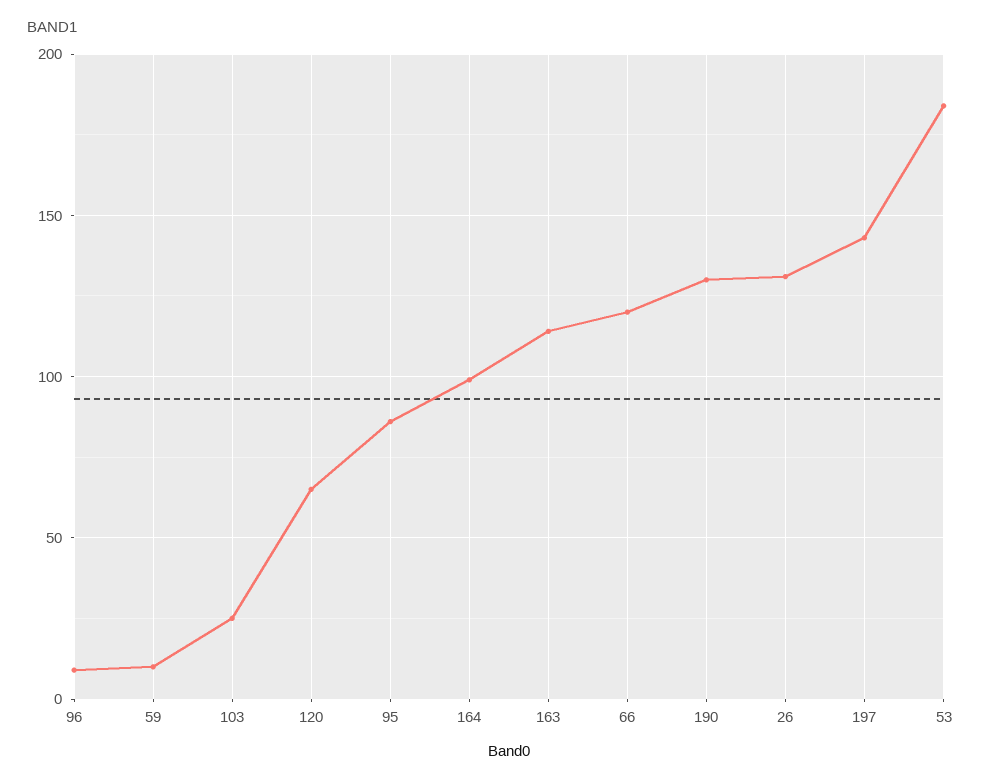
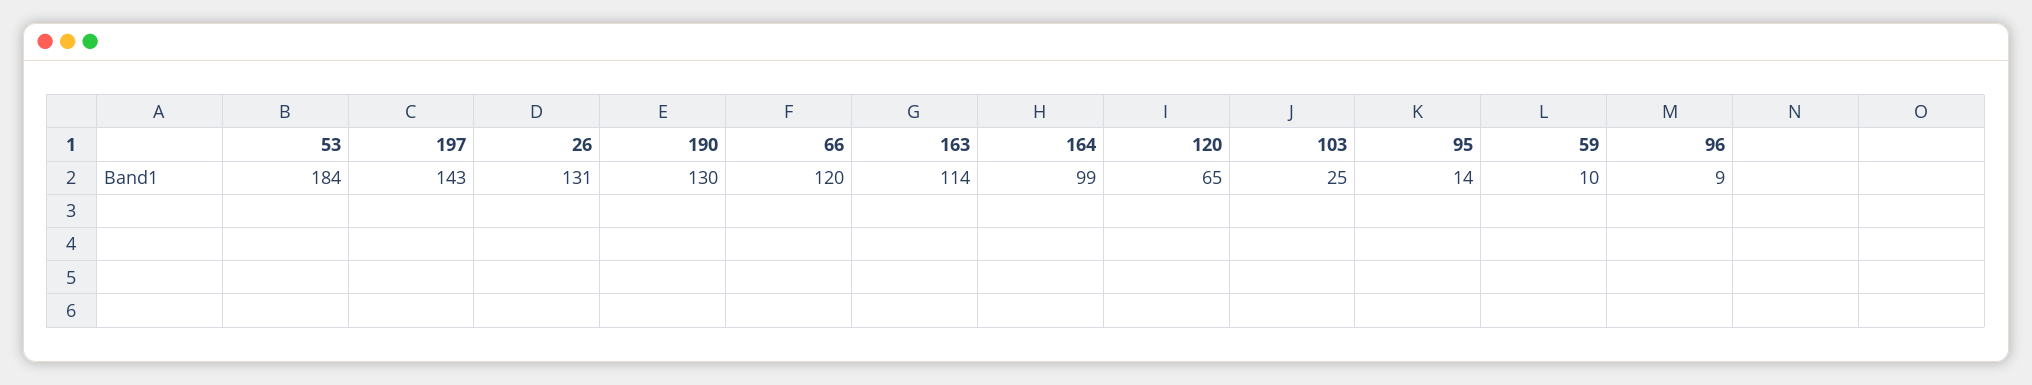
  {
    "96": 9,
    "59": 10,
    "103": 25,
    "120": 65,
-   "95": 85,
+   "95": 14,
    "164": 99,
    "163": 114,
    "66": 120,
    "190": 130,
    "26": 131,
    "197": 143,
    "53": 184
  }

